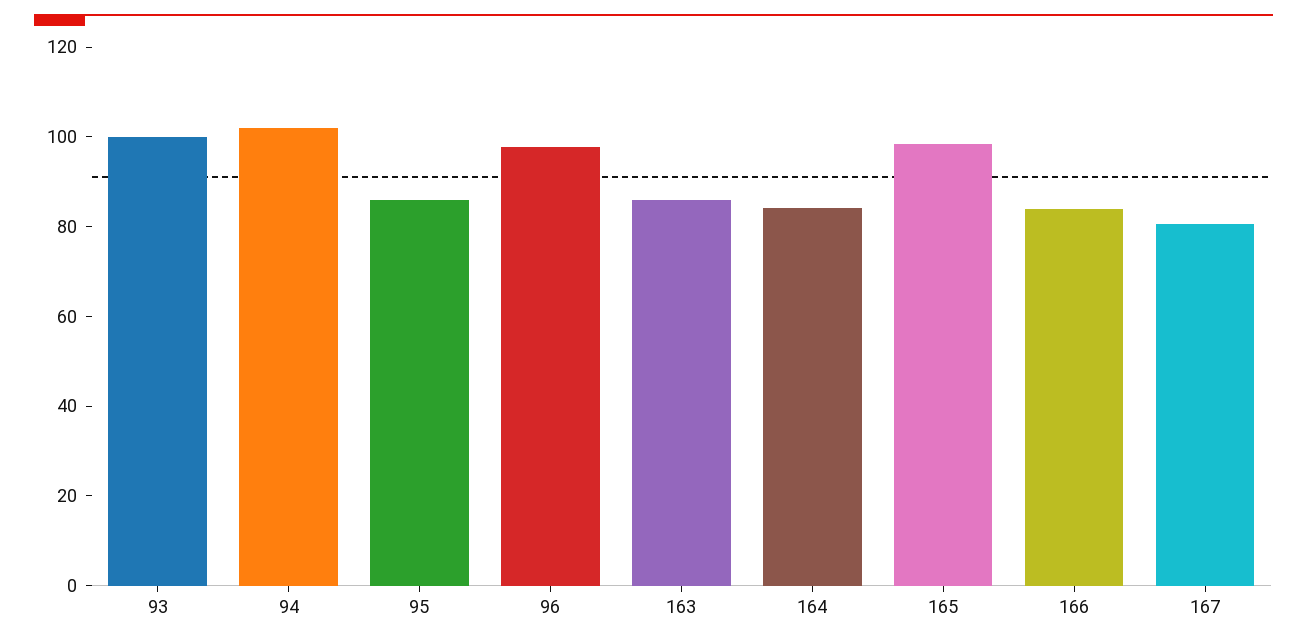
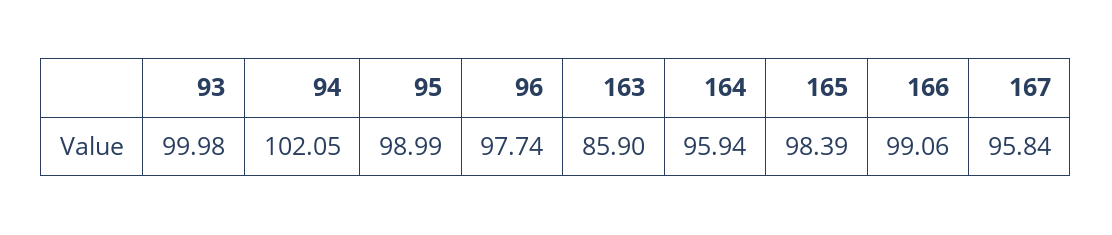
  {
    "93": 99.98,
    "94": 102.05,
-   "95": 85,
+   "95": 98.99,
    "96": 97.74,
    "163": 85.9,
-   "164": 85,
+   "164": 95.94,
    "165": 98.39,
-   "166": 85,
+   "166": 99.06,
-   "167": 80
+   "167": 95.84
  }

